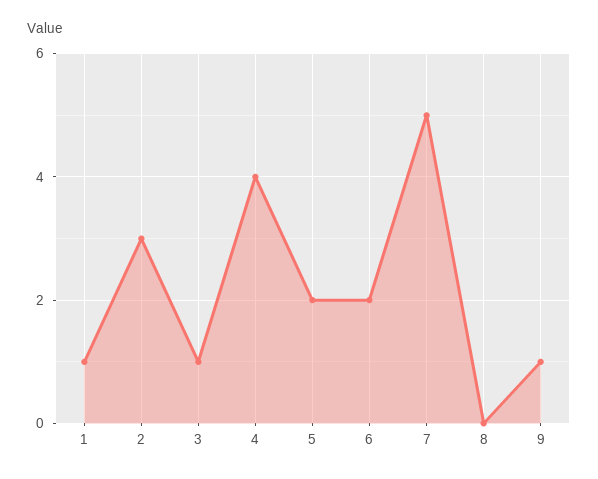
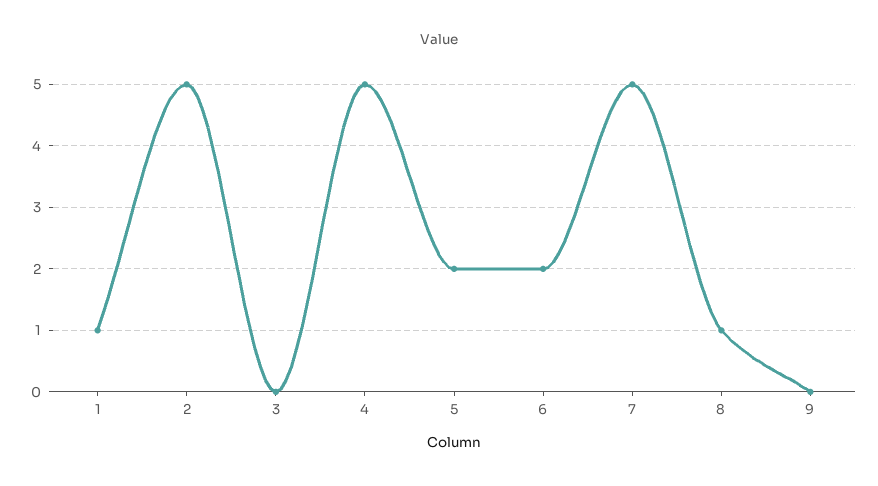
  {
    "1": 1,
-   "2": 3,
+   "2": 5,
-   "3": 1,
+   "3": 0,
-   "4": 4,
+   "4": 5,
    "5": 2,
    "6": 2,
    "7": 5,
-   "8": 0,
+   "8": 1,
-   "9": 1
+   "9": 0
  }

